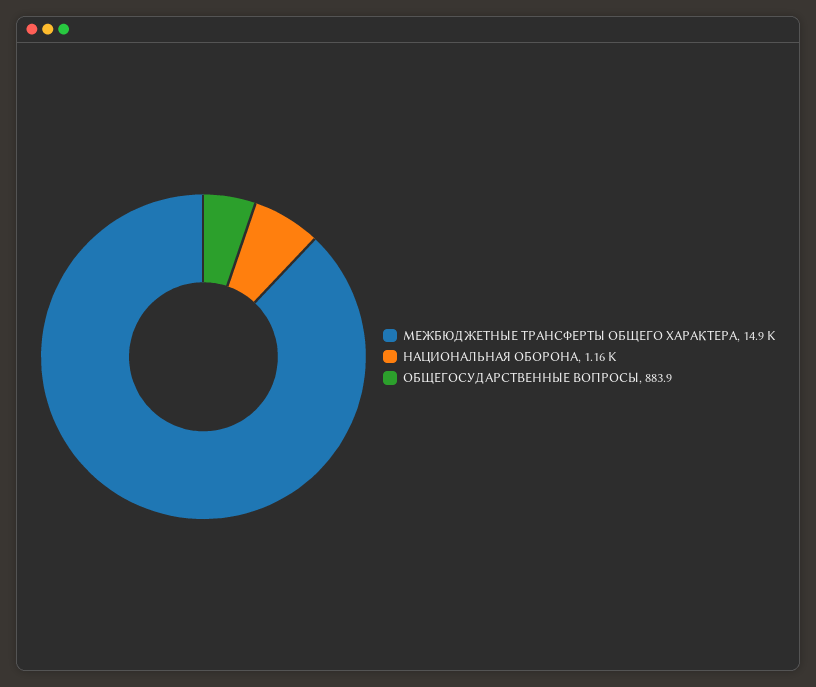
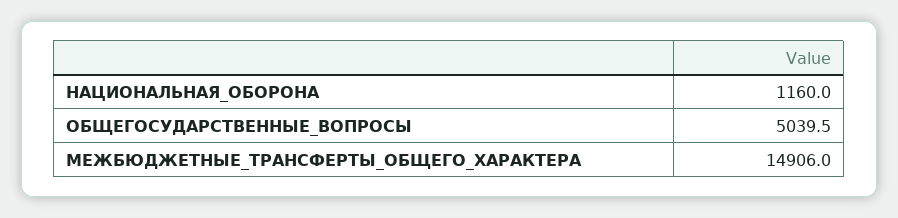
  {
    "МЕЖБЮДЖЕТНЫЕ ТРАНСФЕРТЫ ОБЩЕГО ХАРАКТЕРА": 14906,
    "НАЦИОНАЛЬНАЯ ОБОРОНА": 1160,
-   "ОБЩЕГОСУДАРСТВЕННЫЕ ВОПРОСЫ": 883.9
+   "ОБЩЕГОСУДАРСТВЕННЫЕ ВОПРОСЫ": 5039.5
  }

